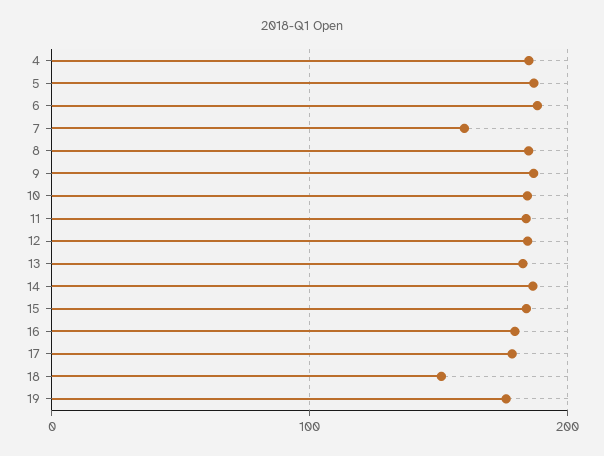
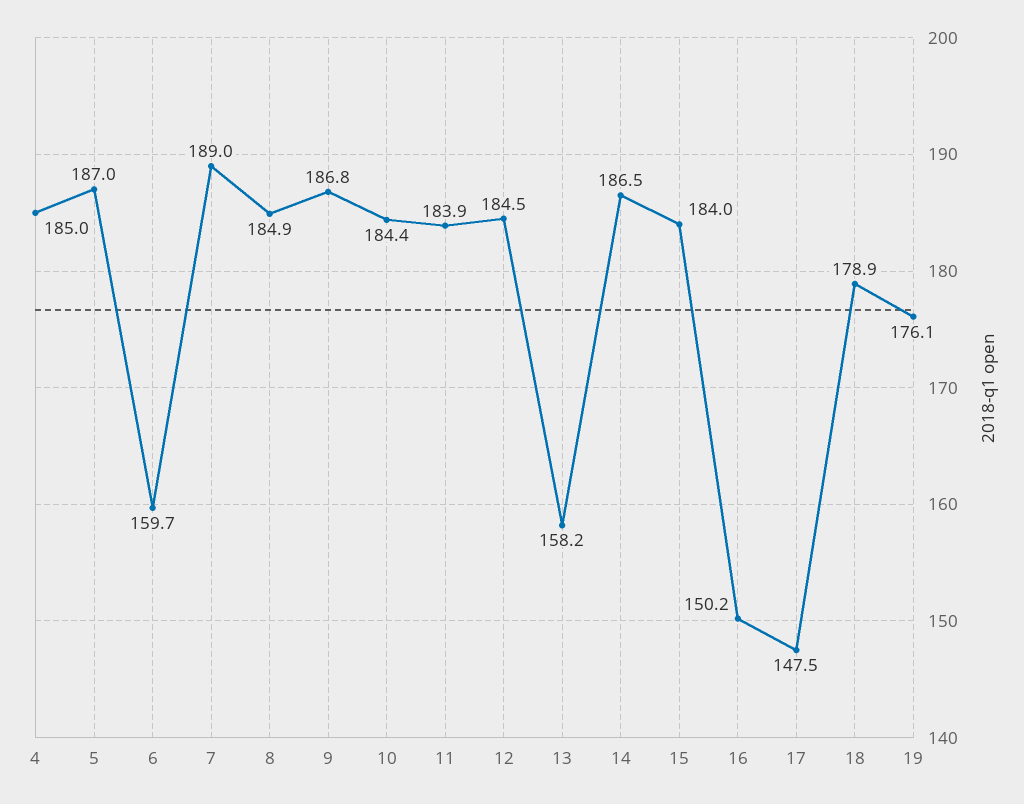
  {
    "4": 185,
    "5": 187,
-   "6": 190,
+   "6": 159.7,
-   "7": 160,
+   "7": 189,
    "8": 184.9,
    "9": 186.8,
    "10": 184.4,
    "11": 183.9,
    "12": 184.5,
-   "13": 180,
+   "13": 158.2,
    "14": 186.5,
    "15": 184,
-   "16": 180,
+   "16": 150.2,
-   "17": 180,
+   "17": 147.5,
-   "18": 150,
+   "18": 178.9,
    "19": 176.1
  }

